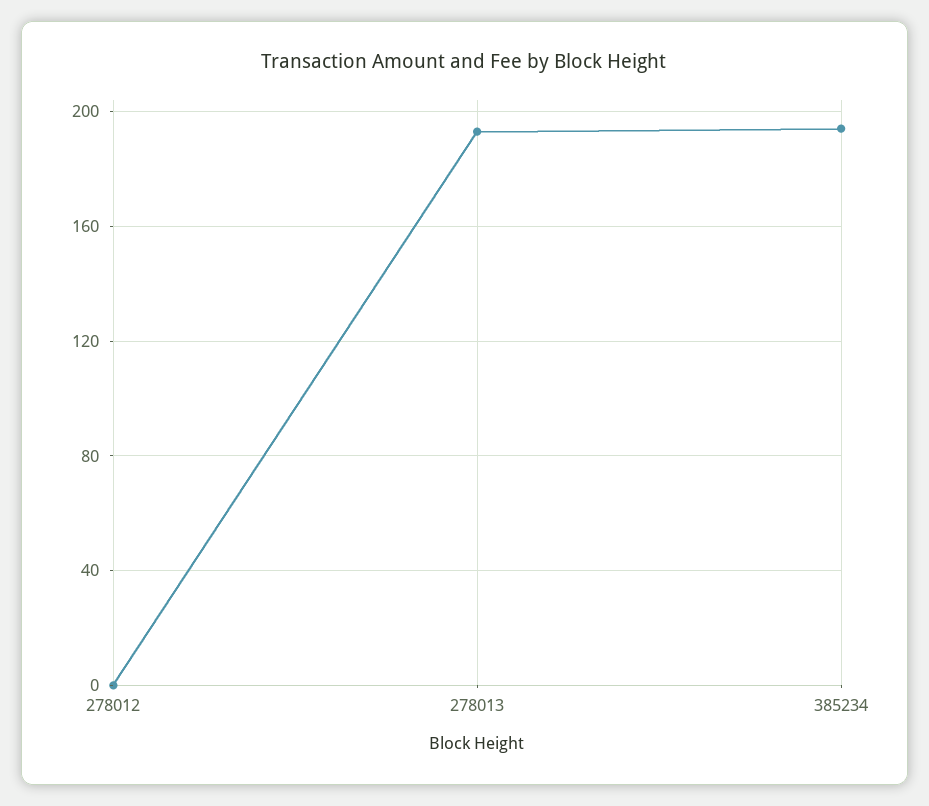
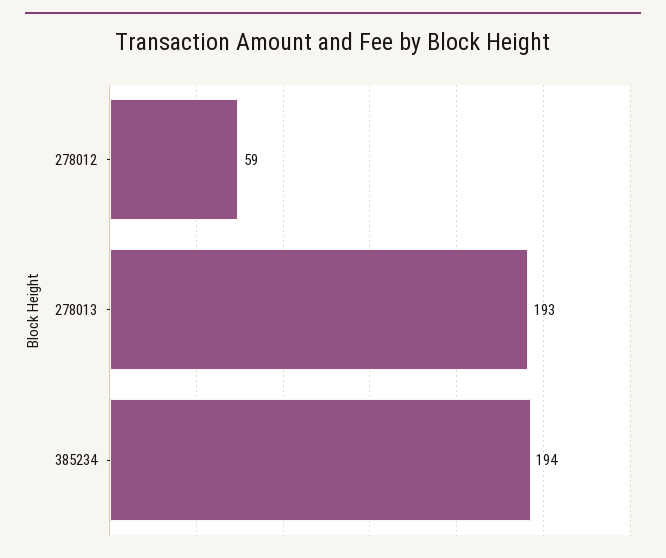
  {
-   "278012": 0,
+   "278012": 59,
    "278013": 193,
    "385234": 194
  }

